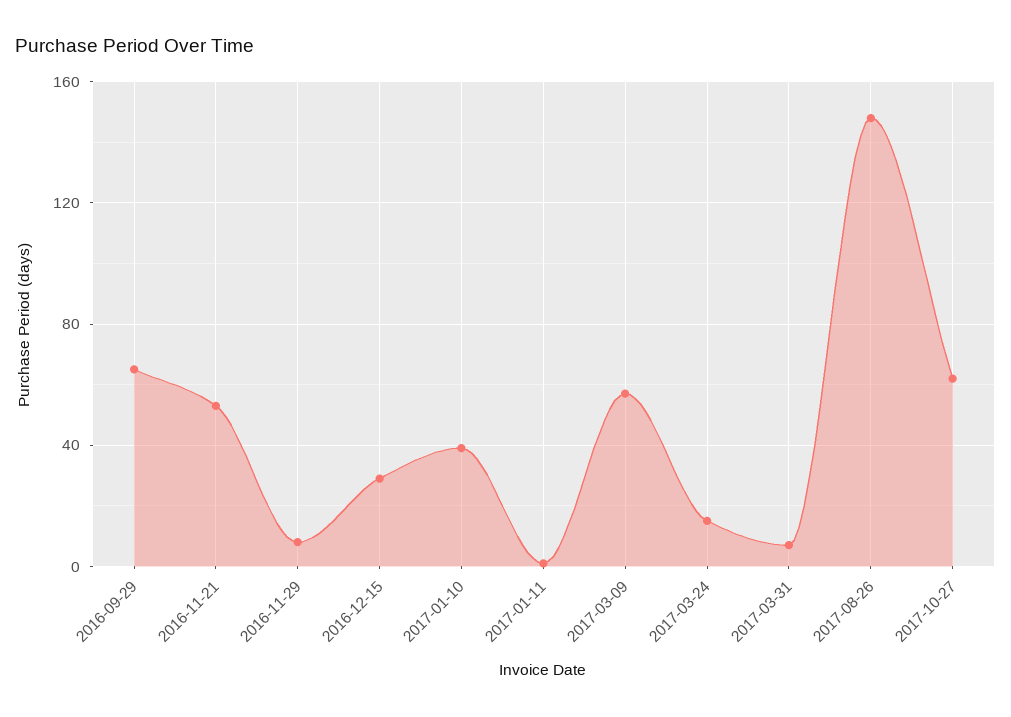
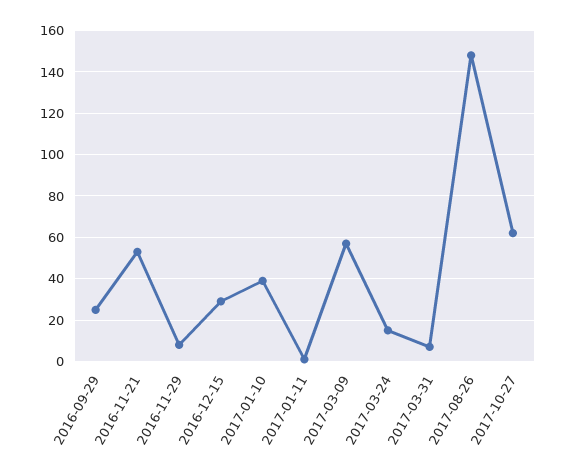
  {
-   "2016-09-29": 65,
+   "2016-09-29": 25,
    "2016-11-21": 55,
    "2016-11-29": 10,
    "2016-12-15": 30,
    "2017-01-10": 40,
    "2017-01-11": 0,
    "2017-03-09": 55,
    "2017-03-24": 15,
    "2017-03-31": 5,
    "2017-08-26": 150,
    "2017-10-27": 60
  }

